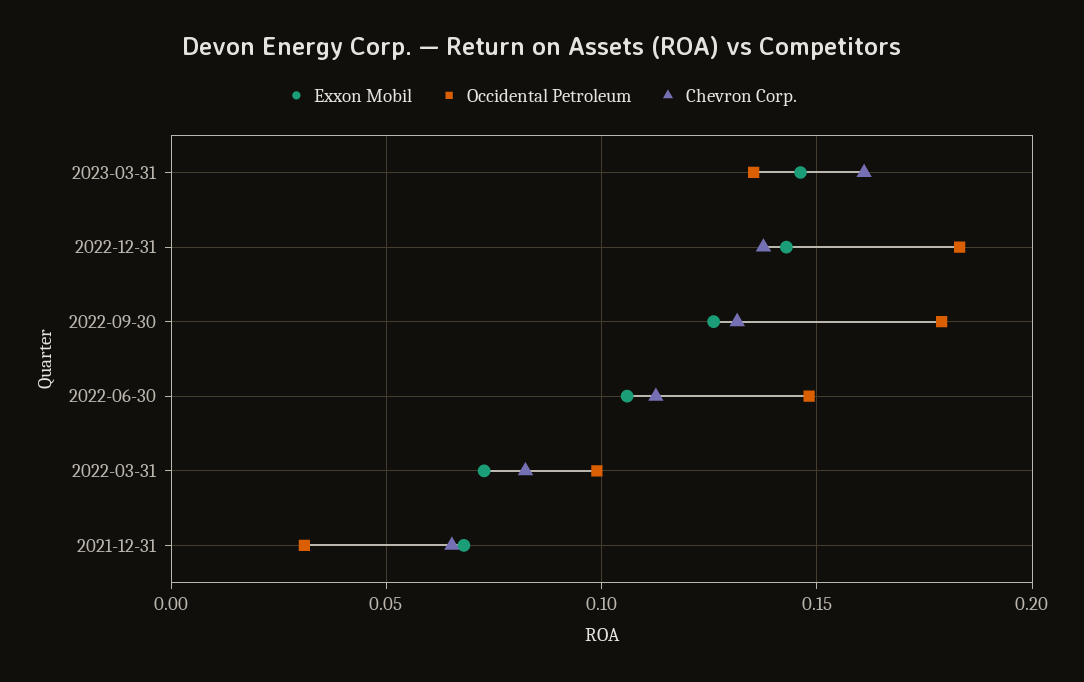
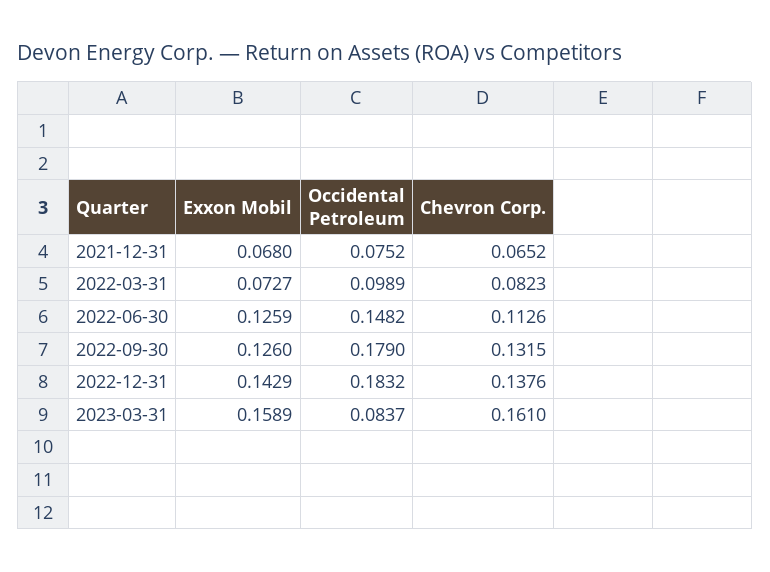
  {
    "Exxon Mobil": {
-     "2023-03-31": 0.145,
+     "2023-03-31": 0.1589,
      "2022-12-31": 0.1429,
      "2022-09-30": 0.126,
-     "2022-06-30": 0.105,
+     "2022-06-30": 0.1259,
      "2022-03-31": 0.0727,
      "2021-12-31": 0.068
    },
    "Occidental Petroleum": {
-     "2023-03-31": 0.135,
+     "2023-03-31": 0.0837,
      "2022-12-31": 0.1832,
      "2022-09-30": 0.179,
      "2022-06-30": 0.1482,
      "2022-03-31": 0.0989,
-     "2021-12-31": 0.03
+     "2021-12-31": 0.0752
    },
    "Chevron Corp.": {
      "2023-03-31": 0.161,
      "2022-12-31": 0.1376,
      "2022-09-30": 0.1315,
      "2022-06-30": 0.1126,
      "2022-03-31": 0.0823,
      "2021-12-31": 0.0652
    }
  }

